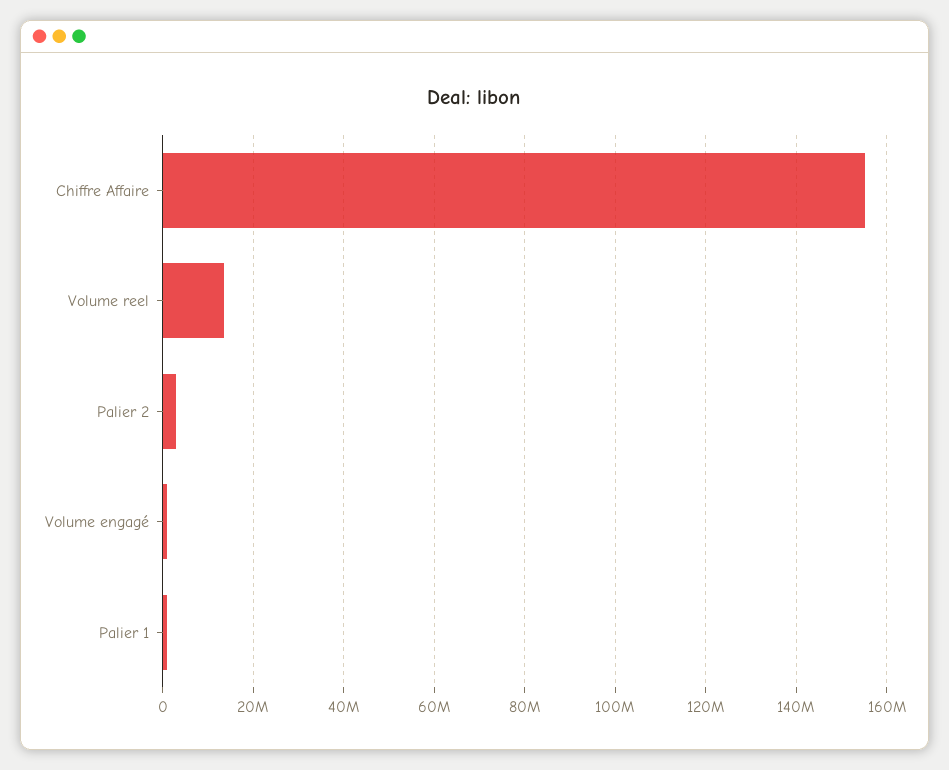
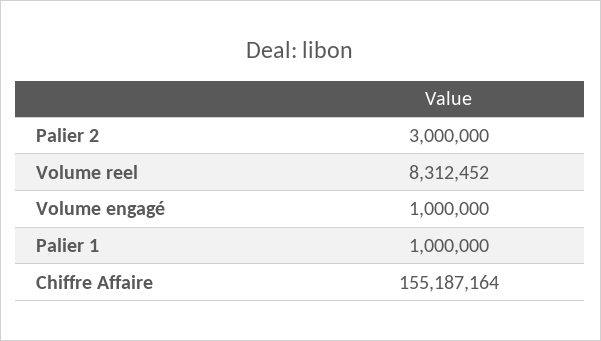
  {
    "Chiffre Affaire": 155187164,
-   "Volume reel": 14000000,
+   "Volume reel": 8312452,
    "Palier 2": 3000000,
    "Volume engagé": 1000000,
    "Palier 1": 1000000
  }

